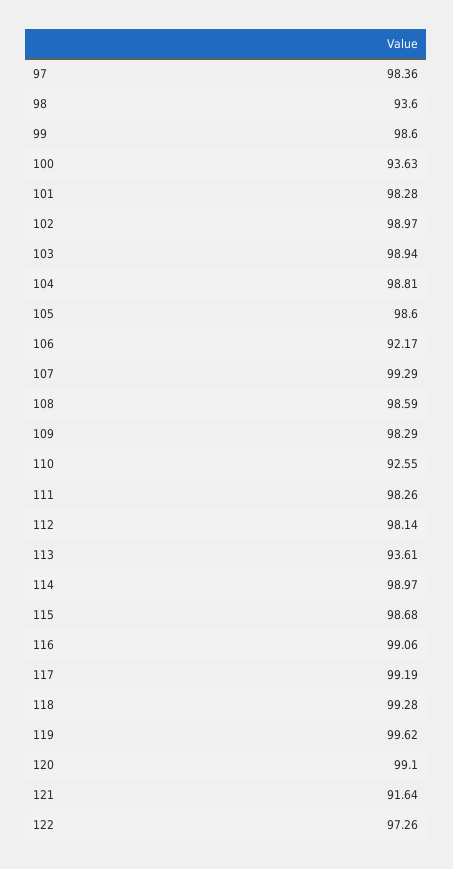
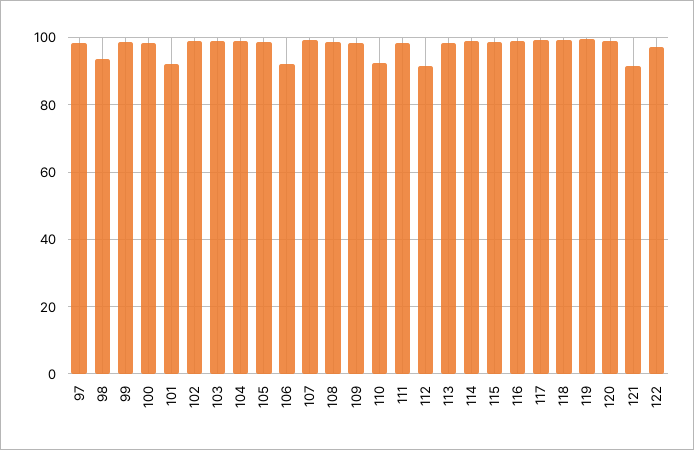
  {
    "97": 98.36,
    "98": 93.6,
    "99": 98.6,
-   "100": 93.63,
+   "100": 98,
-   "101": 98.28,
+   "101": 92,
    "102": 98.97,
    "103": 98.94,
    "104": 98.81,
    "105": 98.6,
    "106": 92.17,
    "107": 99.29,
    "108": 98.59,
    "109": 98.29,
    "110": 92.55,
    "111": 98.26,
-   "112": 98.14,
+   "112": 92,
-   "113": 93.61,
+   "113": 98,
    "114": 98.97,
    "115": 98.68,
    "116": 99.06,
    "117": 99.19,
    "118": 99.28,
    "119": 99.62,
    "120": 99.1,
    "121": 91.64,
    "122": 97.26
  }

